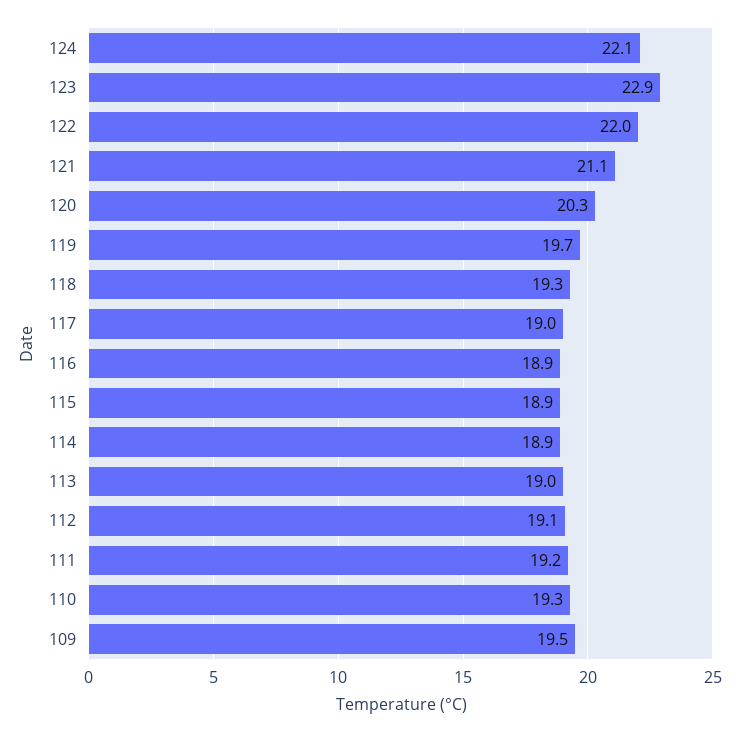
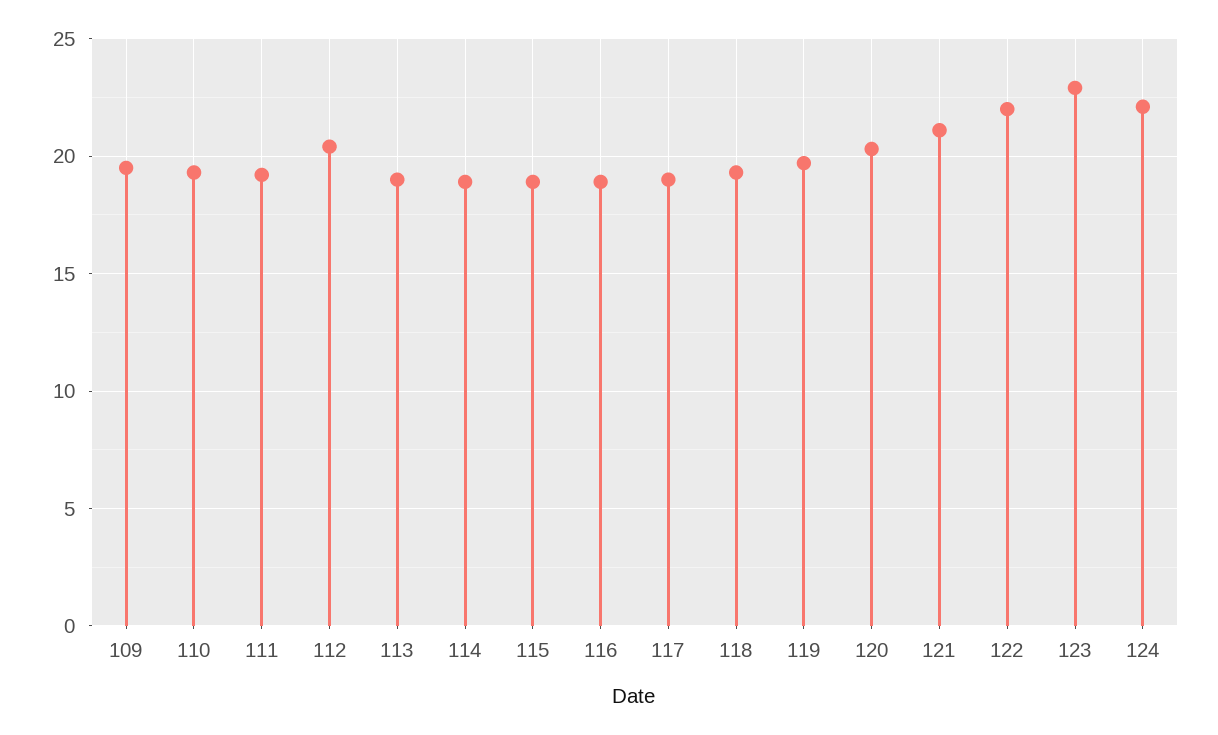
  {
    "124": 22.1,
    "123": 22.9,
    "122": 22,
    "121": 21.1,
    "120": 20.3,
    "119": 19.7,
    "118": 19.3,
    "117": 19,
    "116": 18.9,
    "115": 18.9,
    "114": 18.9,
    "113": 19,
-   "112": 19.1,
+   "112": 20.5,
    "111": 19.2,
    "110": 19.3,
    "109": 19.5
  }

